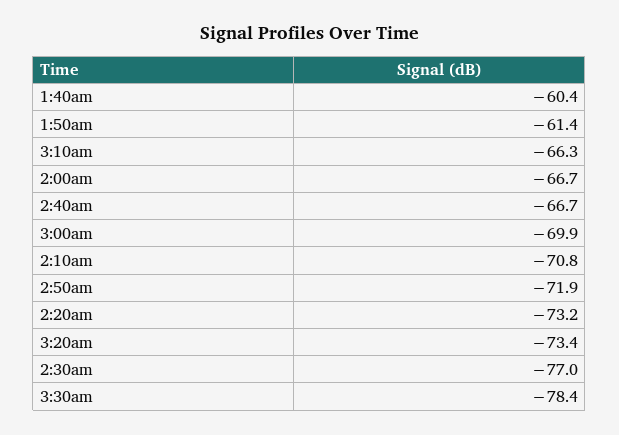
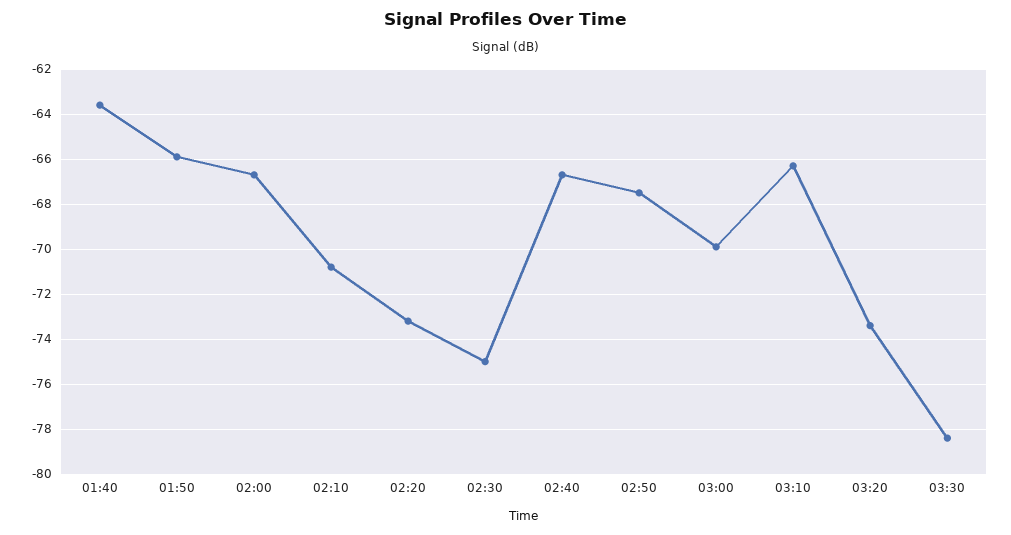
  {
-   "1:40am": -60.4,
+   "1:40am": -63.5,
-   "1:50am": -61.4,
+   "1:50am": -66,
    "3:10am": -66.3,
    "2:00am": -66.7,
    "2:40am": -66.7,
    "3:00am": -69.9,
    "2:10am": -70.8,
-   "2:50am": -71.9,
+   "2:50am": -67.5,
    "2:20am": -73.2,
    "3:20am": -73.4,
-   "2:30am": -77,
+   "2:30am": -75,
    "3:30am": -78.4
  }

